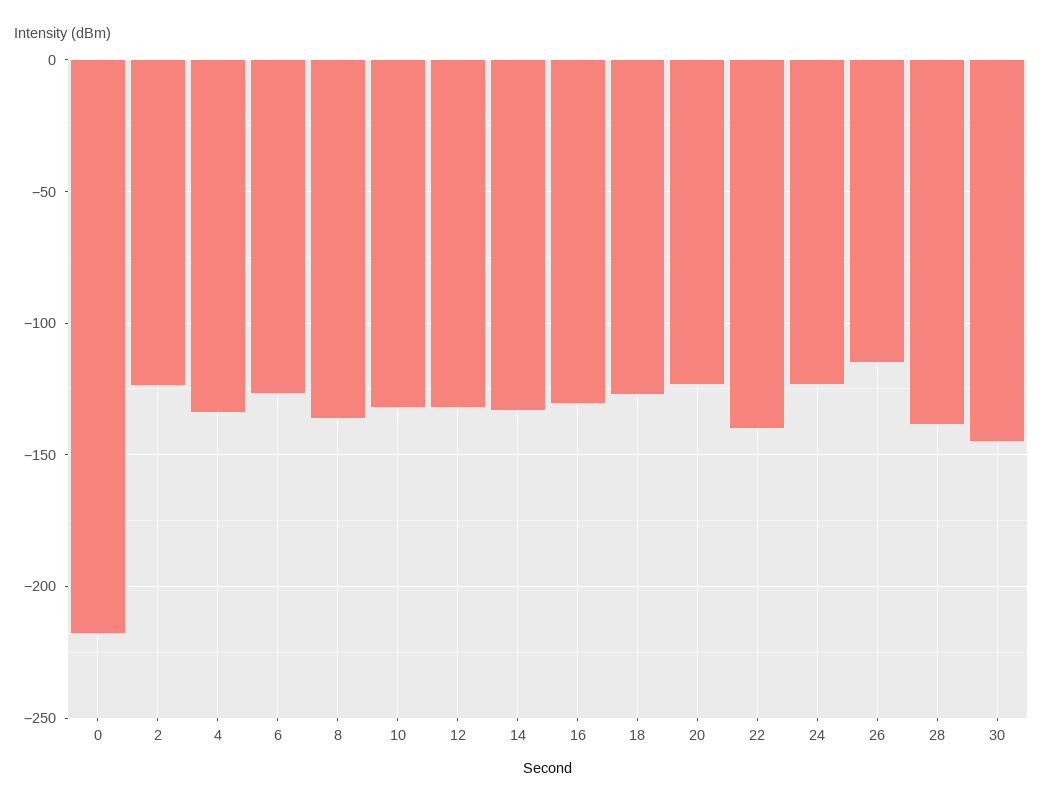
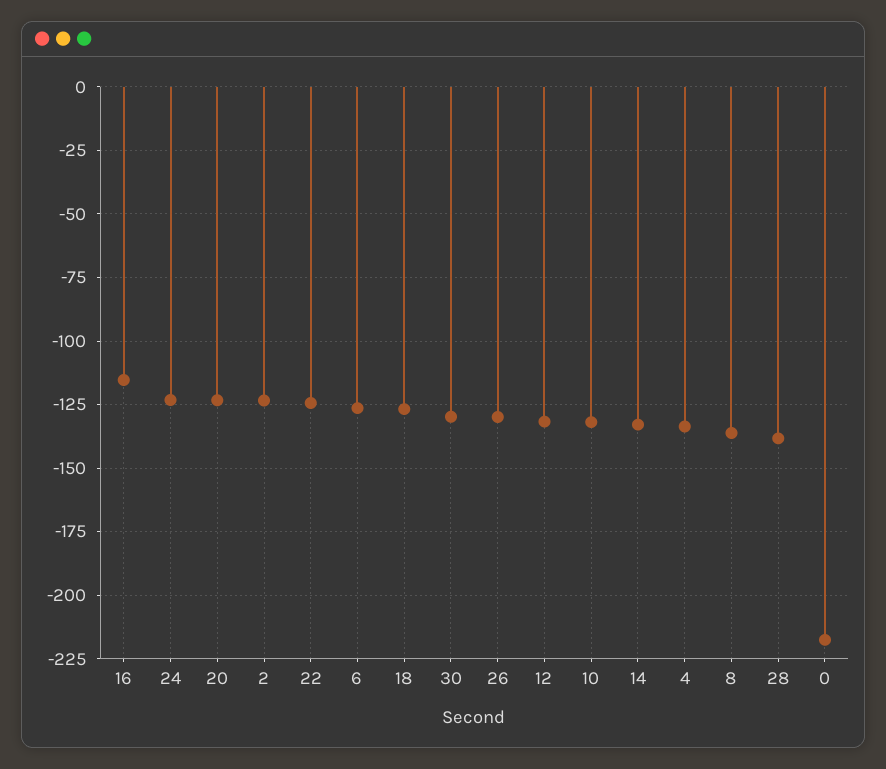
  {
    "0": -217.5,
    "2": -122.5,
    "4": -132.5,
    "6": -127.5,
    "8": -135,
    "10": -132.5,
    "12": -132.5,
    "14": -132.5,
-   "16": -130,
+   "16": -115,
    "18": -127.5,
    "20": -122.5,
-   "22": -140,
+   "22": -125,
    "24": -122.5,
-   "26": -115,
+   "26": -130,
    "28": -137.5,
-   "30": -145
+   "30": -130
  }

